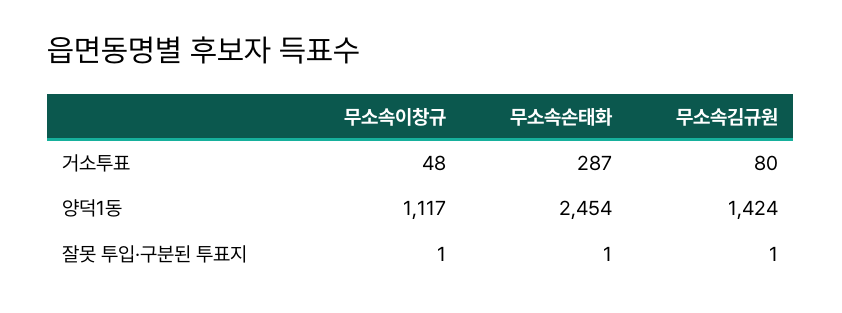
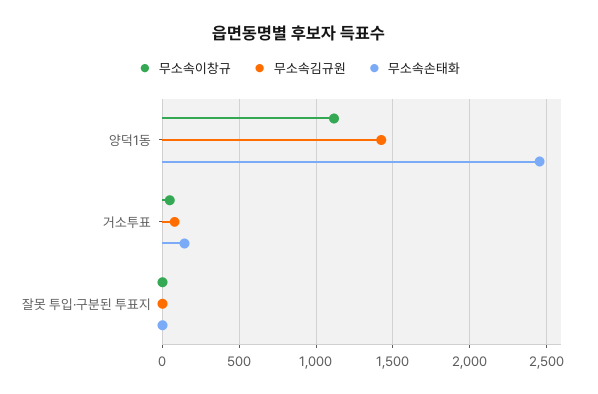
  {
    "무소속이창규": {
      "거소투표": 48,
      "양덕1동": 1117,
      "잘못 투입·구분된 투표지": 1
    },
    "무소속손태화": {
-     "거소투표": 287,
+     "거소투표": 150,
      "양덕1동": 2454,
      "잘못 투입·구분된 투표지": 1
    },
    "무소속김규원": {
      "거소투표": 80,
      "양덕1동": 1424,
      "잘못 투입·구분된 투표지": 1
    }
  }

